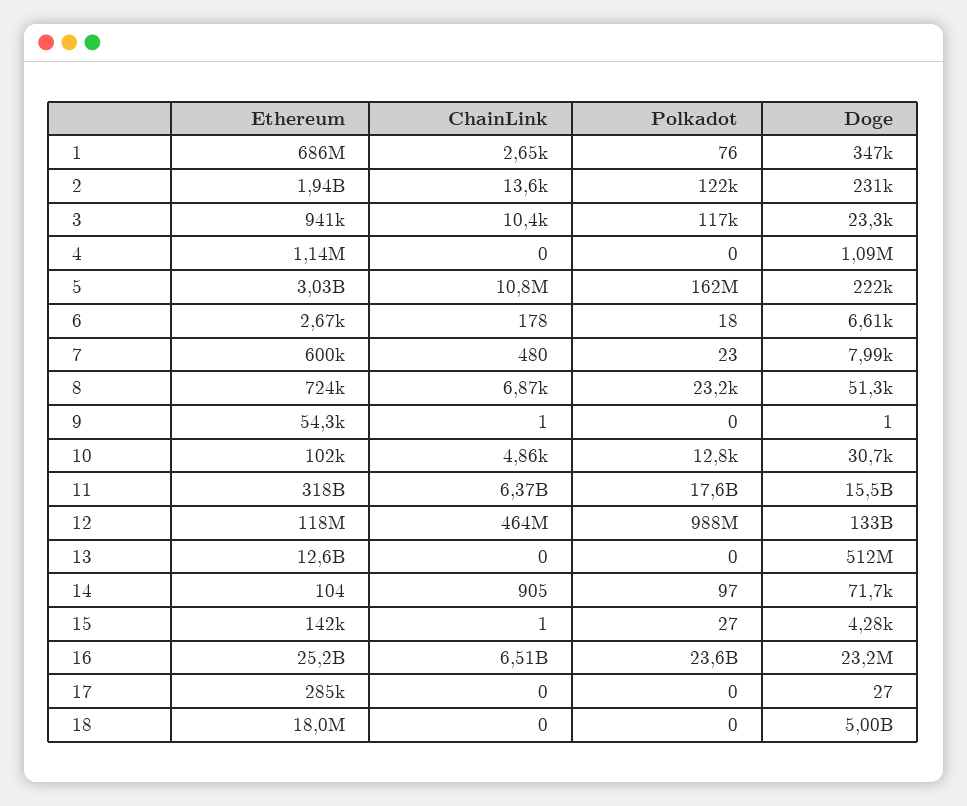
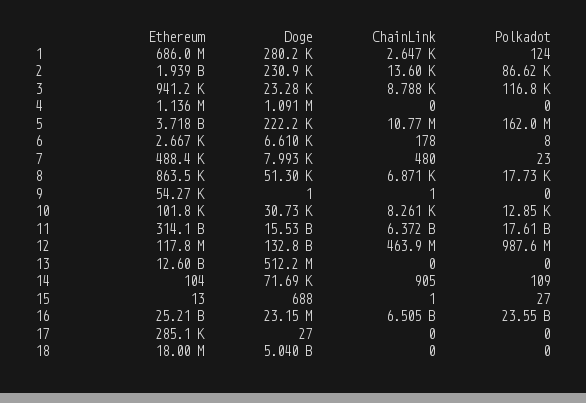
  {
    "Ethereum": {
      "1": 686000000,
      "2": 1939000000,
      "3": 941200,
      "4": 1136000,
-     "5": 3030000000,
+     "5": 3718000000,
      "6": 2667,
-     "7": 600000,
+     "7": 488400,
-     "8": 724000,
+     "8": 863500,
      "9": 54270,
      "10": 101800,
-     "11": 318000000000,
+     "11": 314100000000,
      "12": 117800000,
      "13": 12600000000,
      "14": 104,
-     "15": 142000,
+     "15": 13,
      "16": 25210000000,
      "17": 285100,
      "18": 18000000
    },
    "ChainLink": {
      "1": 2647,
      "2": 13600,
-     "3": 10400,
+     "3": 8788,
      "4": 0,
      "5": 10770000,
      "6": 178,
      "7": 480,
      "8": 6871,
      "9": 1,
-     "10": 4860,
+     "10": 8261,
      "11": 6372000000,
      "12": 463900000,
      "13": 0,
      "14": 905,
      "15": 1,
      "16": 6505000000,
      "17": 0,
      "18": 0
    },
    "Polkadot": {
-     "1": 76,
+     "1": 124,
-     "2": 122000,
+     "2": 86620,
      "3": 116800,
      "4": 0,
      "5": 162000000,
-     "6": 18,
+     "6": 8,
      "7": 23,
-     "8": 23200,
+     "8": 17730,
      "9": 0,
      "10": 12850,
      "11": 17610000000,
      "12": 987600000,
      "13": 0,
-     "14": 97,
+     "14": 109,
      "15": 27,
      "16": 23550000000,
      "17": 0,
      "18": 0
    },
    "Doge": {
-     "1": 347000,
+     "1": 280200,
      "2": 230900,
      "3": 23280,
      "4": 1091000,
      "5": 222200,
      "6": 6610,
      "7": 7993,
      "8": 51300,
      "9": 1,
      "10": 30730,
      "11": 15530000000,
      "12": 132800000000,
      "13": 512200000,
      "14": 71690,
-     "15": 4280,
+     "15": 688,
      "16": 23150000,
      "17": 27,
-     "18": 5000000000
+     "18": 5040000000
    }
  }

